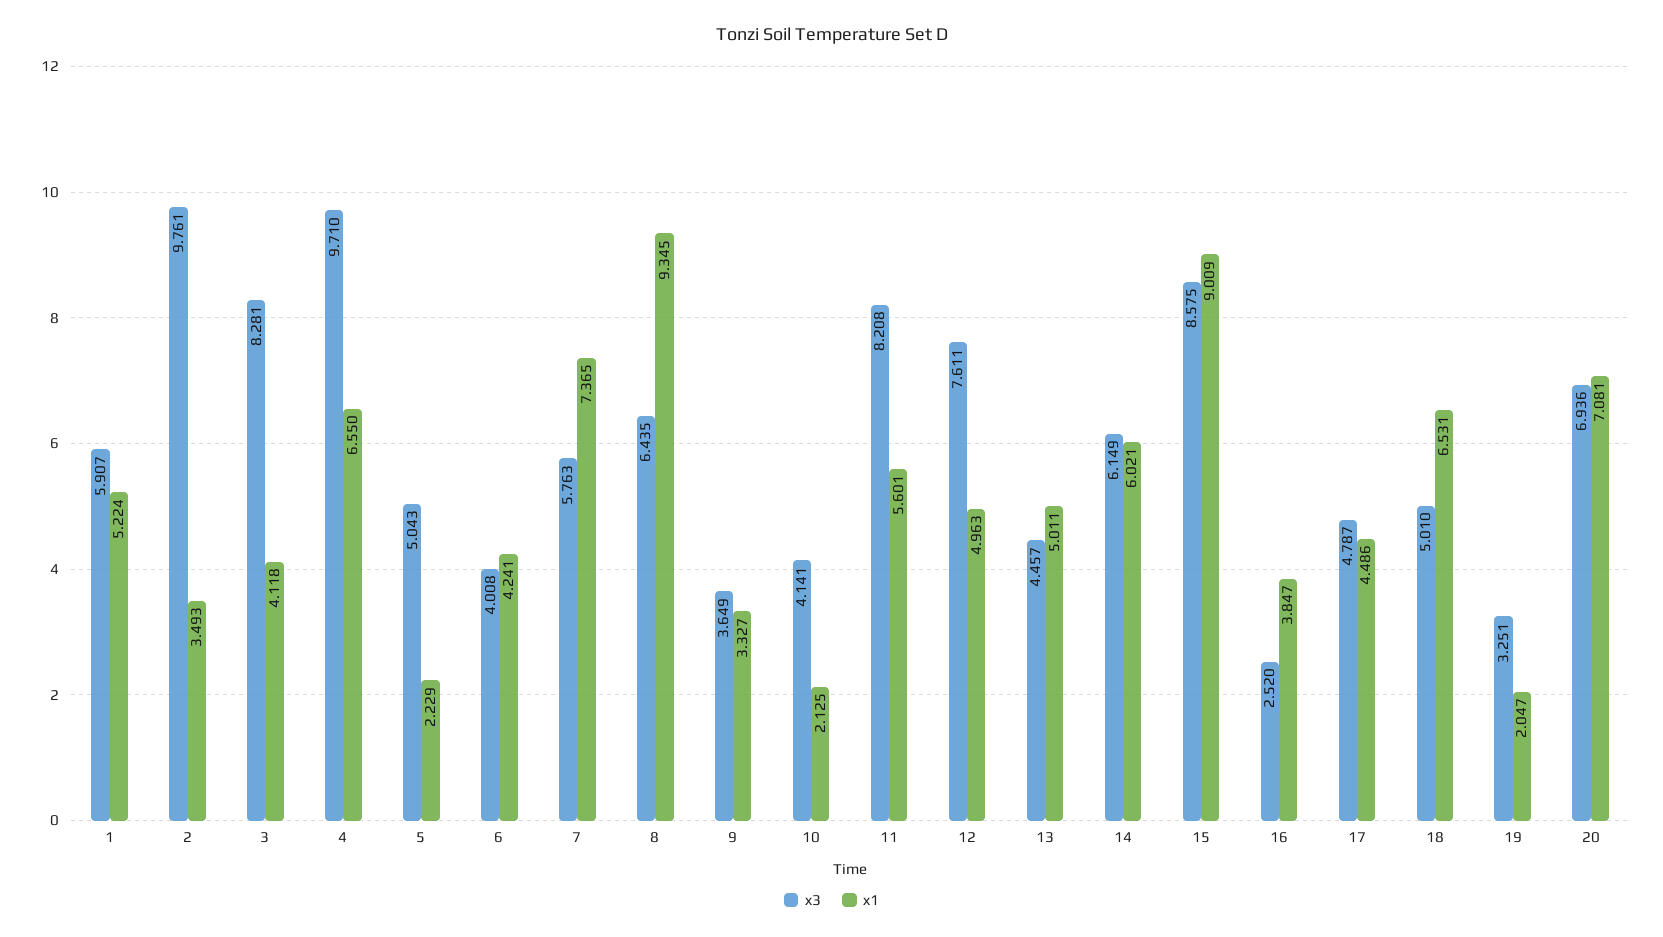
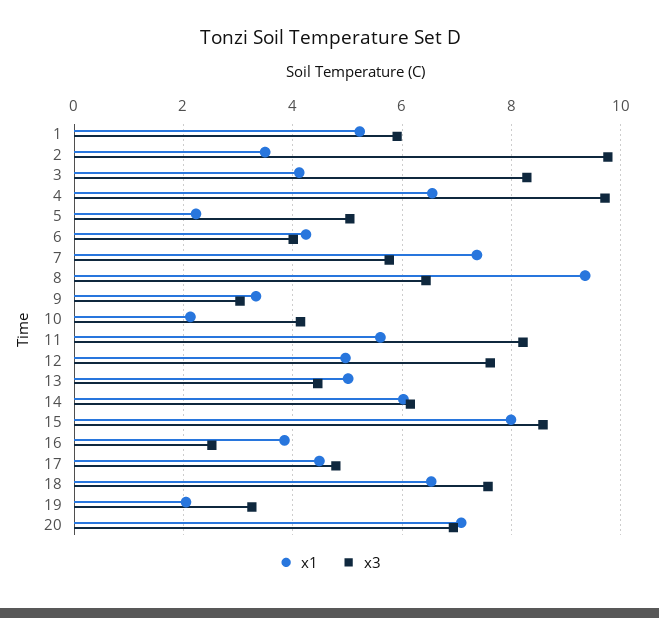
  {
    "x3": {
      "1": 5.907,
      "2": 9.761,
      "3": 8.281,
      "4": 9.71,
      "5": 5.043,
      "6": 4.008,
      "7": 5.763,
      "8": 6.435,
-     "9": 3.649,
+     "9": 3,
      "10": 4.141,
      "11": 8.208,
      "12": 7.611,
      "13": 4.457,
      "14": 6.149,
      "15": 8.575,
      "16": 2.52,
      "17": 4.787,
-     "18": 5.01,
+     "18": 7.6,
      "19": 3.251,
      "20": 6.936
    },
    "x1": {
      "1": 5.224,
      "2": 3.493,
      "3": 4.118,
      "4": 6.55,
      "5": 2.229,
      "6": 4.241,
      "7": 7.365,
      "8": 9.345,
      "9": 3.327,
      "10": 2.125,
      "11": 5.601,
      "12": 4.963,
      "13": 5.011,
      "14": 6.021,
-     "15": 9.009,
+     "15": 8,
      "16": 3.847,
      "17": 4.486,
      "18": 6.531,
      "19": 2.047,
      "20": 7.081
    }
  }

